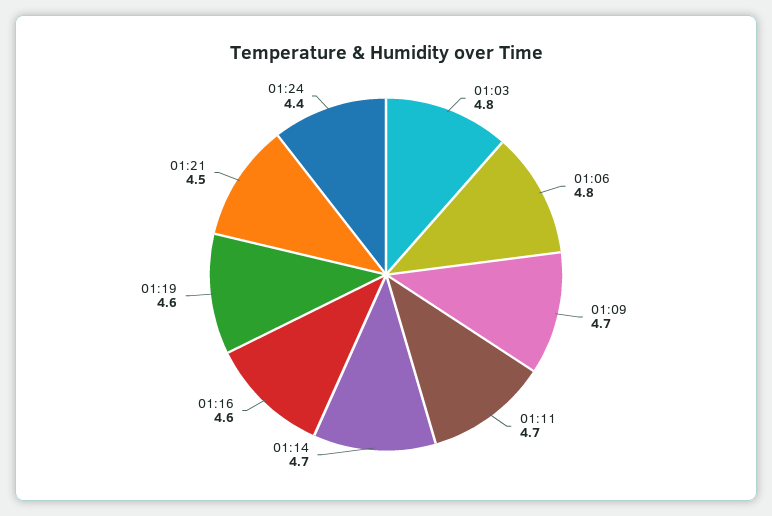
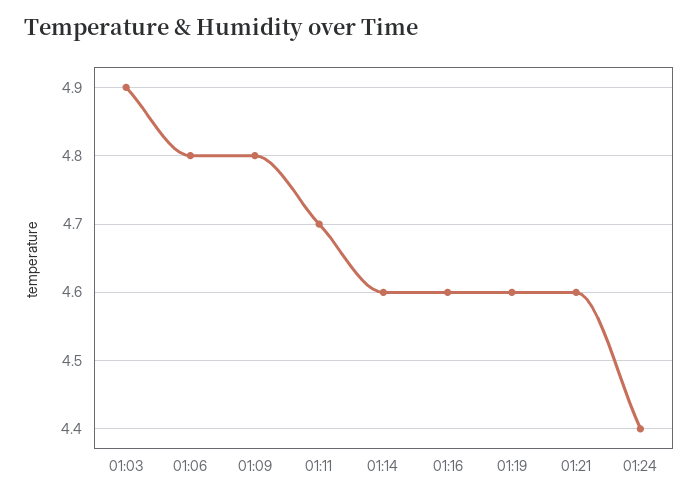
  {
-   "01:03": 4.8,
+   "01:03": 4.9,
    "01:06": 4.8,
-   "01:09": 4.7,
+   "01:09": 4.8,
    "01:11": 4.7,
-   "01:14": 4.7,
+   "01:14": 4.6,
    "01:16": 4.6,
    "01:19": 4.6,
-   "01:21": 4.5,
+   "01:21": 4.6,
    "01:24": 4.4
  }

